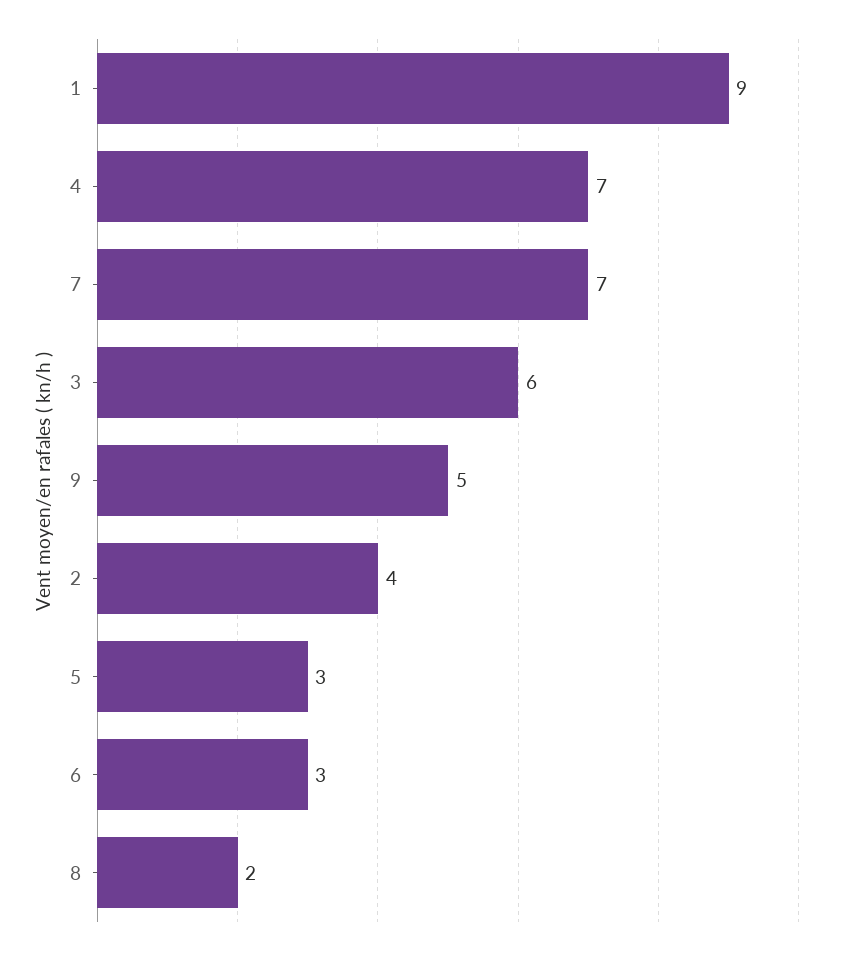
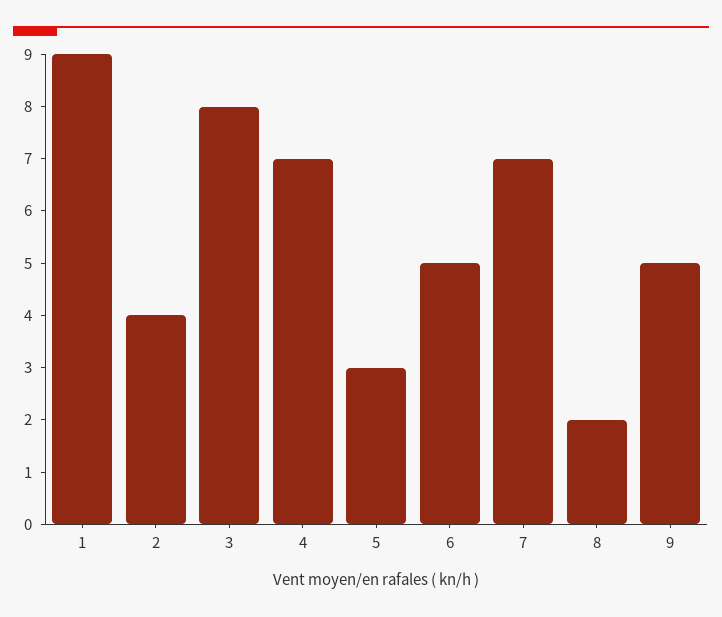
  {
    "1": 9,
    "4": 7,
    "7": 7,
-   "3": 6,
+   "3": 8,
    "9": 5,
    "2": 4,
    "5": 3,
-   "6": 3,
+   "6": 5,
    "8": 2
  }

